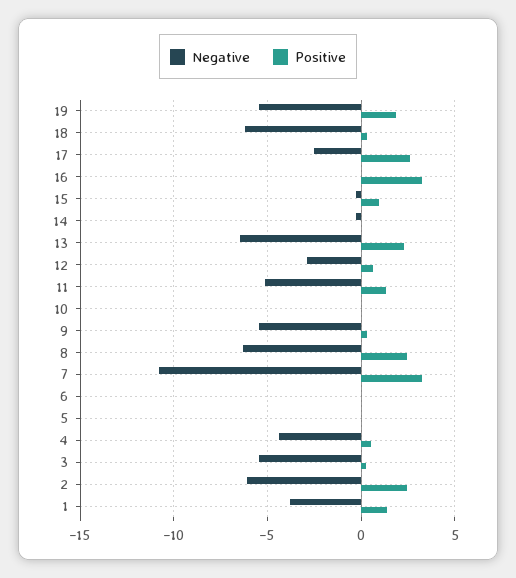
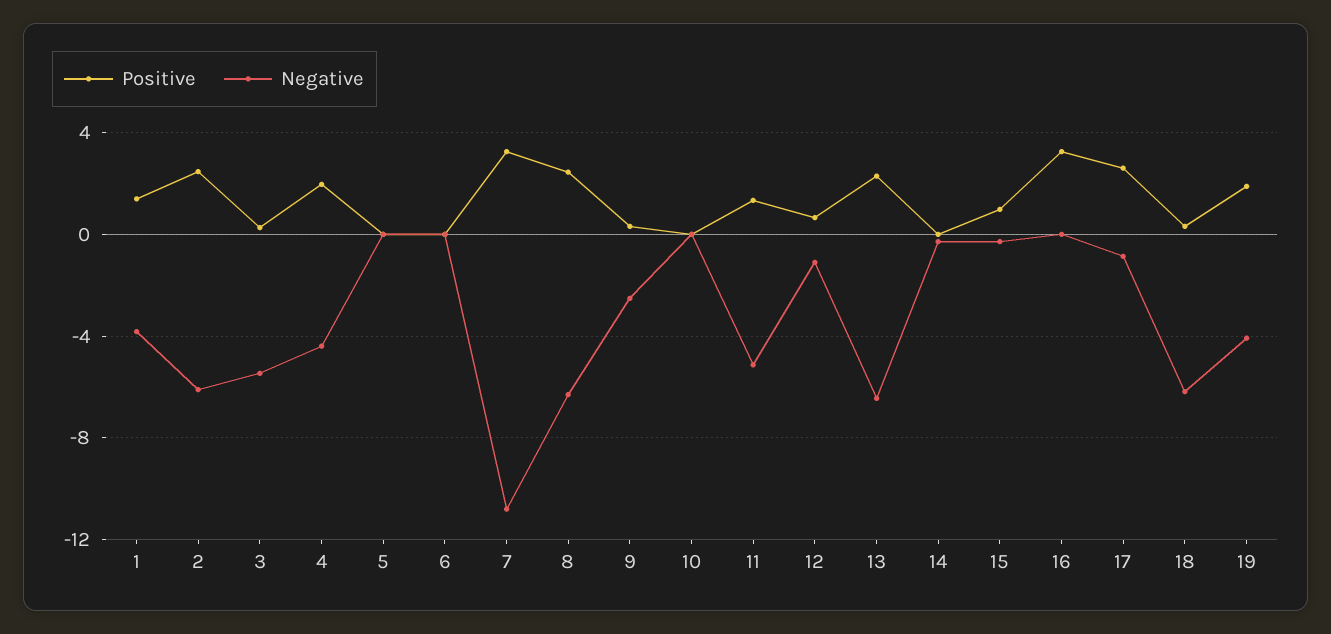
  {
    "Negative": {
-     "19": -5.5,
+     "19": -4,
      "18": -6,
-     "17": -2.5,
+     "17": -1,
      "16": 0,
      "15": -0.5,
      "14": -0.5,
      "13": -6.5,
-     "12": -3,
+     "12": -1,
      "11": -5,
      "10": 0,
-     "9": -5.5,
+     "9": -2.5,
      "8": -6.5,
      "7": -11,
      "6": 0,
      "5": 0,
      "4": -4.5,
      "3": -5.5,
      "2": -6,
      "1": -4
    },
    "Positive": {
      "19": 2,
      "18": 0.5,
      "17": 2.5,
      "16": 3,
      "15": 1,
      "14": 0,
      "13": 2.5,
      "12": 0.5,
      "11": 1.5,
      "10": 0,
      "9": 0.5,
      "8": 2.5,
      "7": 3,
      "6": 0,
      "5": 0,
-     "4": 0.5,
+     "4": 2,
      "3": 0.5,
      "2": 2.5,
      "1": 1.5
    }
  }

